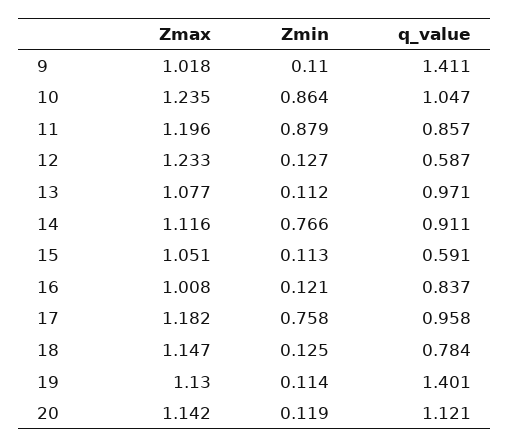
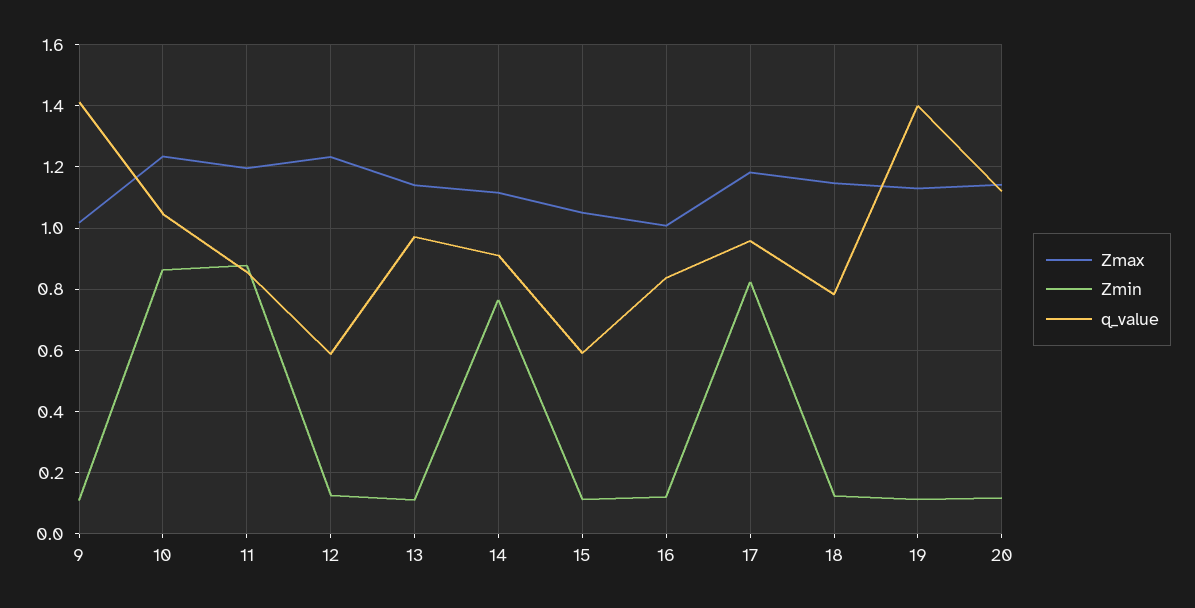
  {
    "Zmax": {
      "9": 1.018,
      "10": 1.235,
      "11": 1.196,
      "12": 1.233,
-     "13": 1.077,
+     "13": 1.14,
      "14": 1.116,
      "15": 1.051,
      "16": 1.008,
      "17": 1.182,
      "18": 1.147,
      "19": 1.13,
      "20": 1.142
    },
    "Zmin": {
      "9": 0.11,
      "10": 0.864,
      "11": 0.879,
      "12": 0.127,
      "13": 0.112,
      "14": 0.766,
      "15": 0.113,
      "16": 0.121,
-     "17": 0.758,
+     "17": 0.82,
      "18": 0.125,
      "19": 0.114,
      "20": 0.119
    },
    "q_value": {
      "9": 1.411,
      "10": 1.047,
      "11": 0.857,
      "12": 0.587,
      "13": 0.971,
      "14": 0.911,
      "15": 0.591,
      "16": 0.837,
      "17": 0.958,
      "18": 0.784,
      "19": 1.401,
      "20": 1.121
    }
  }

